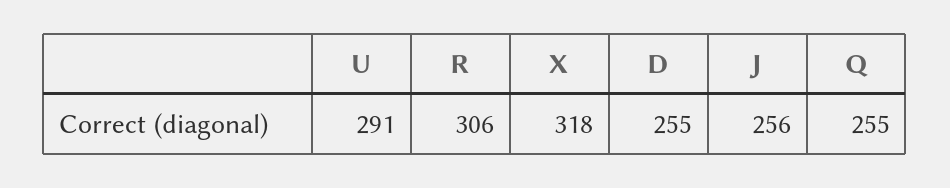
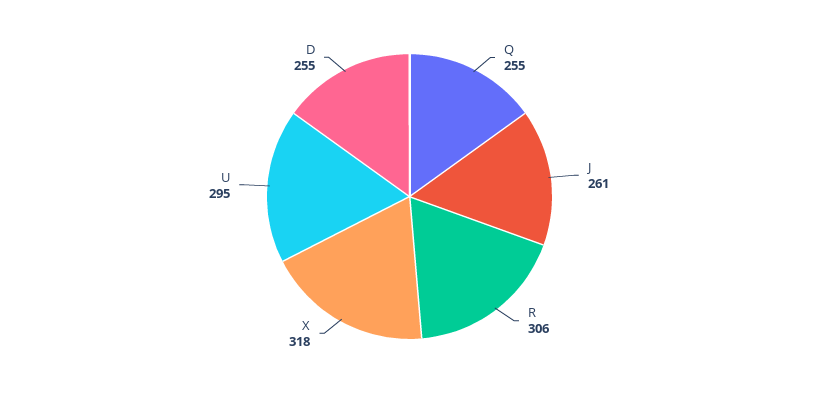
  {
-   "U": 291,
+   "U": 295,
    "R": 306,
    "X": 318,
    "D": 255,
-   "J": 256,
+   "J": 261,
    "Q": 255
  }

